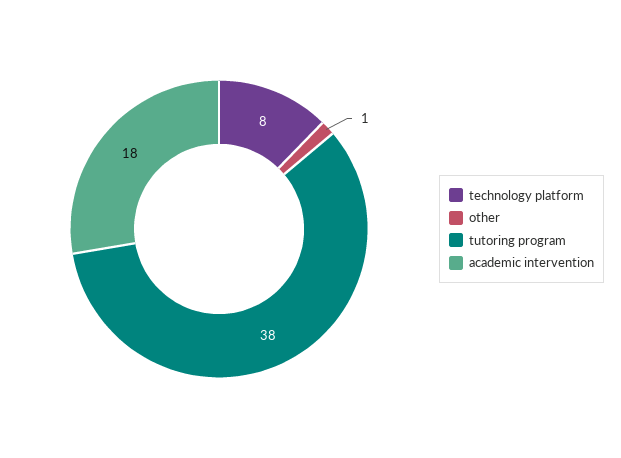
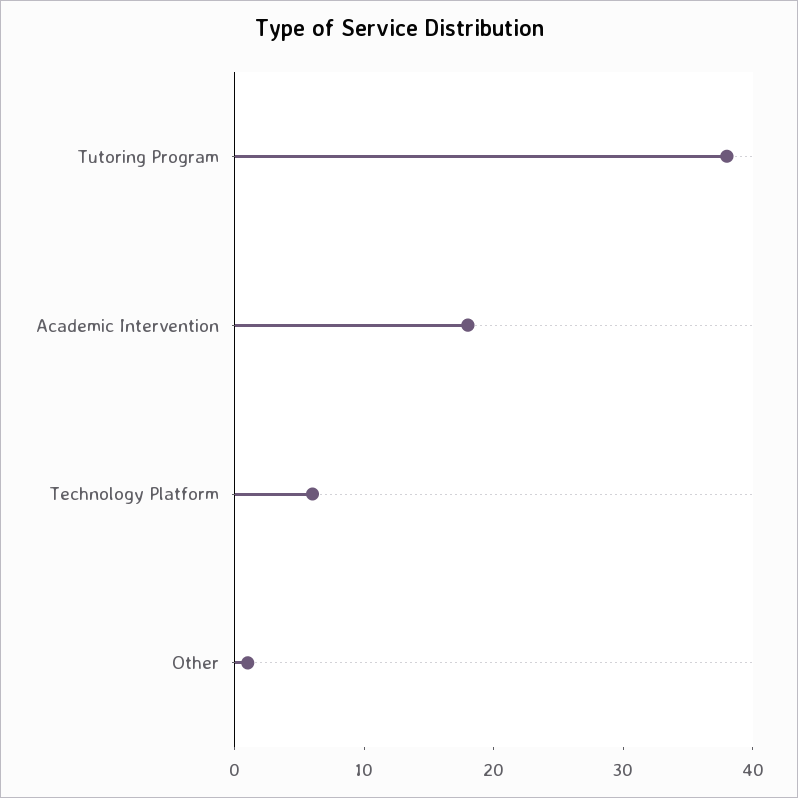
  {
-   "technology platform": 8,
+   "technology platform": 6,
    "other": 1,
    "tutoring program": 38,
    "academic intervention": 18
  }

